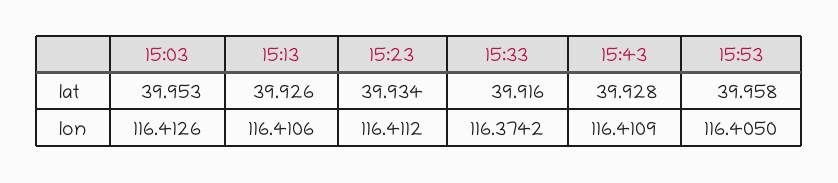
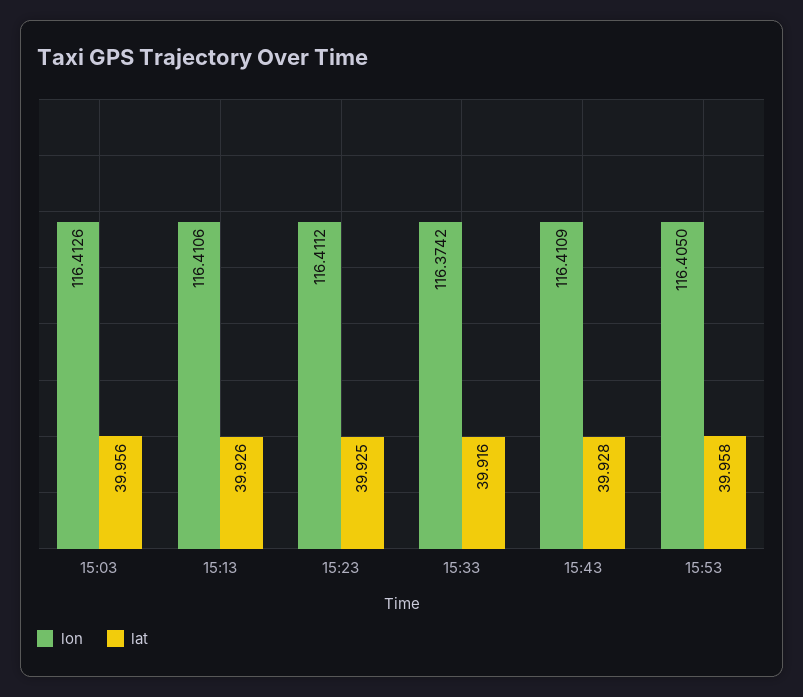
  {
    "lat": {
-     "15:03": 39.953,
+     "15:03": 39.956,
      "15:13": 39.926,
-     "15:23": 39.934,
+     "15:23": 39.925,
      "15:33": 39.916,
      "15:43": 39.928,
      "15:53": 39.958
    },
    "lon": {
      "15:03": 116.4126,
      "15:13": 116.4106,
      "15:23": 116.4112,
      "15:33": 116.3742,
      "15:43": 116.4109,
      "15:53": 116.405
    }
  }

